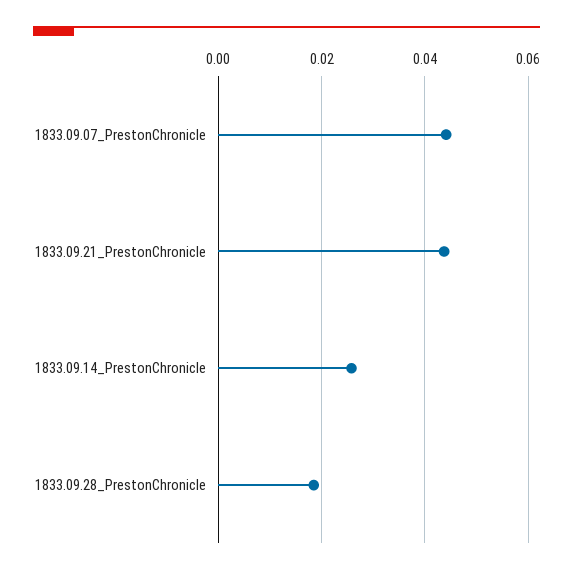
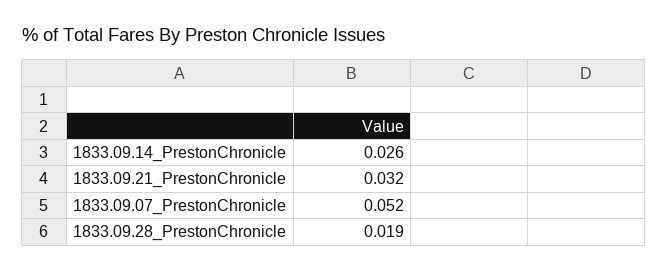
  {
-   "1833.09.07_PrestonChronicle": 0.044,
+   "1833.09.07_PrestonChronicle": 0.052,
-   "1833.09.21_PrestonChronicle": 0.044,
+   "1833.09.21_PrestonChronicle": 0.032,
    "1833.09.14_PrestonChronicle": 0.026,
    "1833.09.28_PrestonChronicle": 0.019
  }

